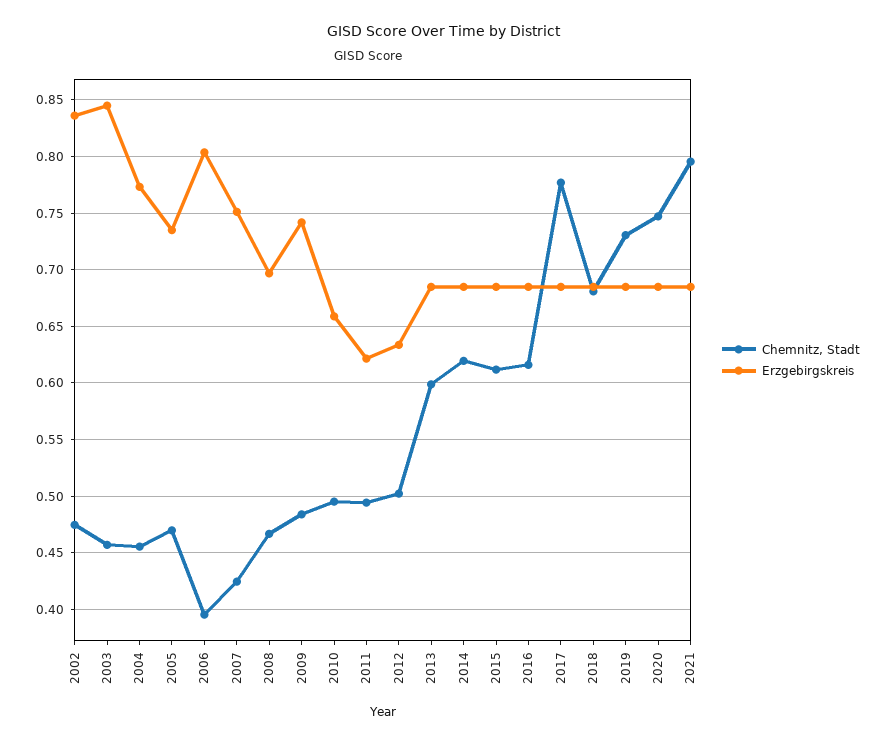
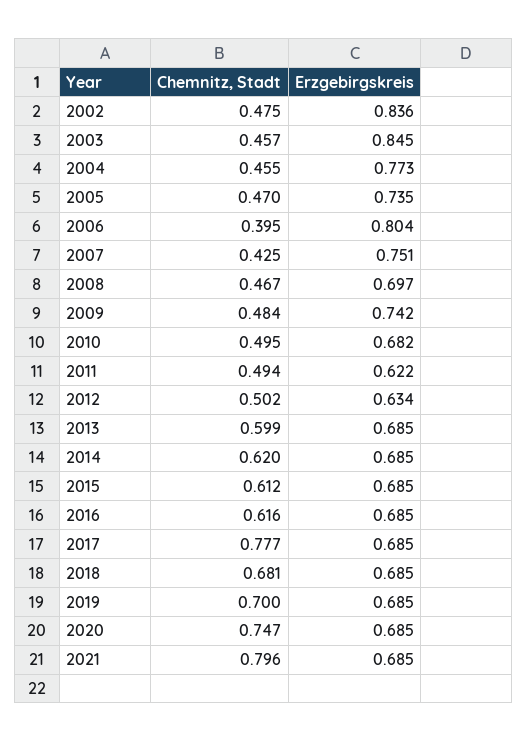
  {
    "Chemnitz, Stadt": {
      "2002": 0.475,
      "2003": 0.457,
      "2004": 0.455,
      "2005": 0.47,
      "2006": 0.395,
      "2007": 0.425,
      "2008": 0.467,
      "2009": 0.484,
      "2010": 0.495,
      "2011": 0.494,
      "2012": 0.502,
      "2013": 0.599,
      "2014": 0.62,
      "2015": 0.612,
      "2016": 0.616,
      "2017": 0.777,
      "2018": 0.681,
-     "2019": 0.73,
+     "2019": 0.7,
      "2020": 0.747,
      "2021": 0.796
    },
    "Erzgebirgskreis": {
      "2002": 0.836,
      "2003": 0.845,
      "2004": 0.773,
      "2005": 0.735,
      "2006": 0.804,
      "2007": 0.751,
      "2008": 0.697,
      "2009": 0.742,
-     "2010": 0.66,
+     "2010": 0.682,
      "2011": 0.622,
      "2012": 0.634,
      "2013": 0.685,
      "2014": 0.685,
      "2015": 0.685,
      "2016": 0.685,
      "2017": 0.685,
      "2018": 0.685,
      "2019": 0.685,
      "2020": 0.685,
      "2021": 0.685
    }
  }

